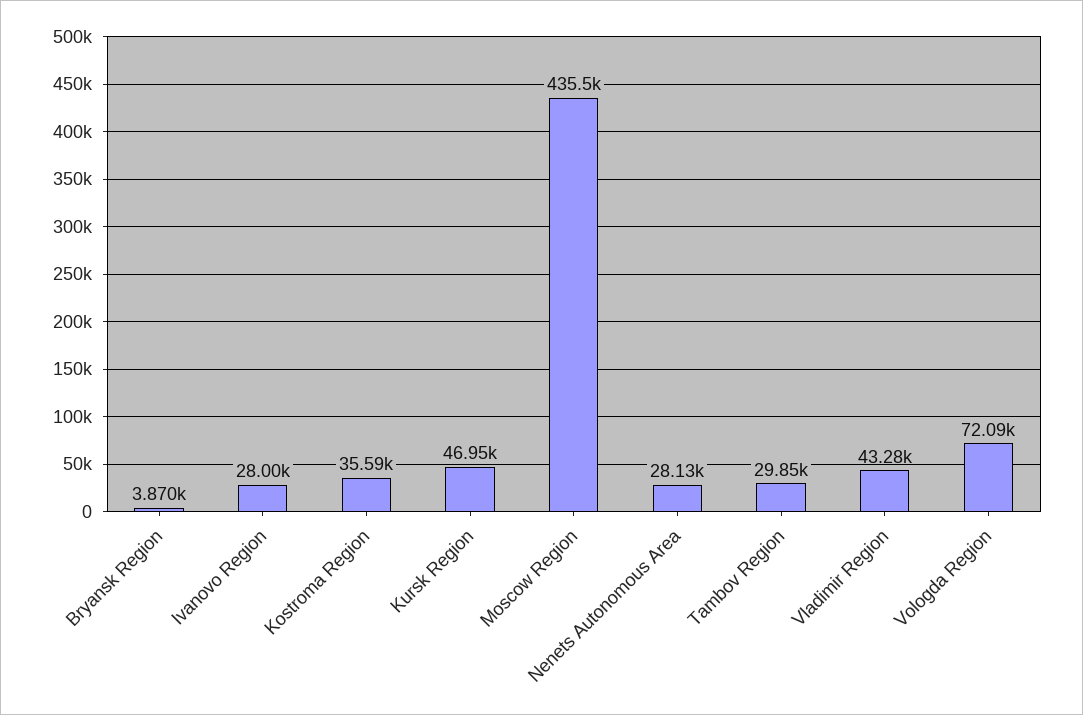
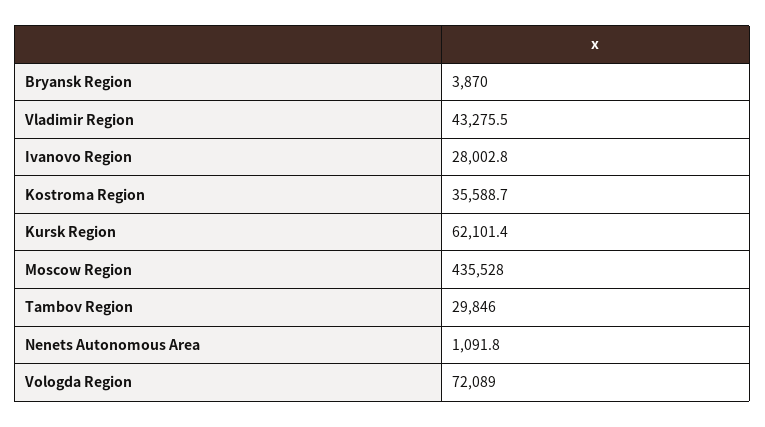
  {
    "Bryansk Region": 3870,
    "Ivanovo Region": 28002.8,
    "Kostroma Region": 35588.7,
-   "Kursk Region": 46950,
+   "Kursk Region": 62101.4,
    "Moscow Region": 435528,
-   "Nenets Autonomous Area": 28130,
+   "Nenets Autonomous Area": 1091.8,
    "Tambov Region": 29846,
    "Vladimir Region": 43275.5,
    "Vologda Region": 72089
  }

